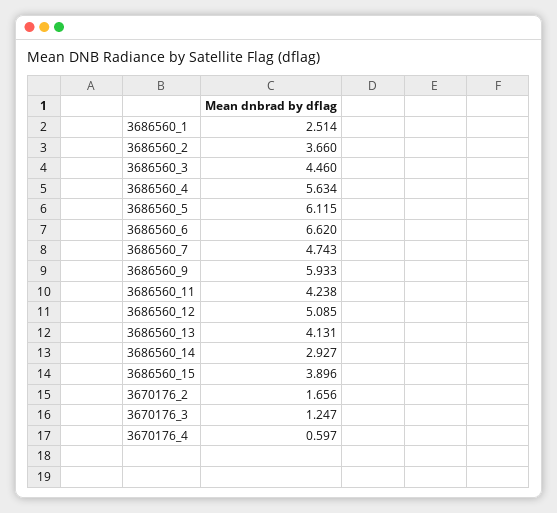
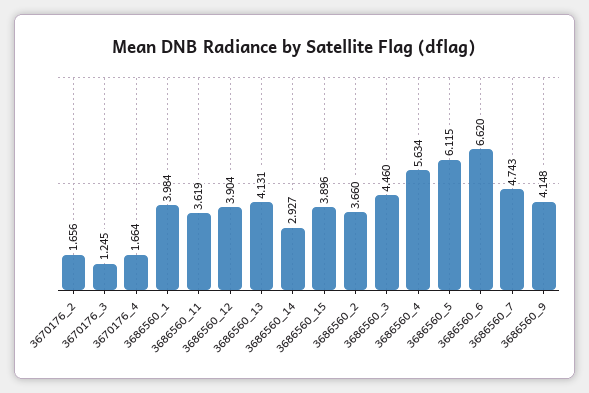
  {
-   "3686560_1": 2.514,
+   "3686560_1": 3.984,
    "3686560_2": 3.66,
    "3686560_3": 4.46,
    "3686560_4": 5.634,
    "3686560_5": 6.115,
    "3686560_6": 6.62,
    "3686560_7": 4.743,
-   "3686560_9": 5.933,
+   "3686560_9": 4.148,
-   "3686560_11": 4.238,
+   "3686560_11": 3.619,
-   "3686560_12": 5.085,
+   "3686560_12": 3.904,
    "3686560_13": 4.131,
    "3686560_14": 2.927,
    "3686560_15": 3.896,
    "3670176_2": 1.656,
-   "3670176_3": 1.247,
+   "3670176_3": 1.245,
-   "3670176_4": 0.597
+   "3670176_4": 1.664
  }

